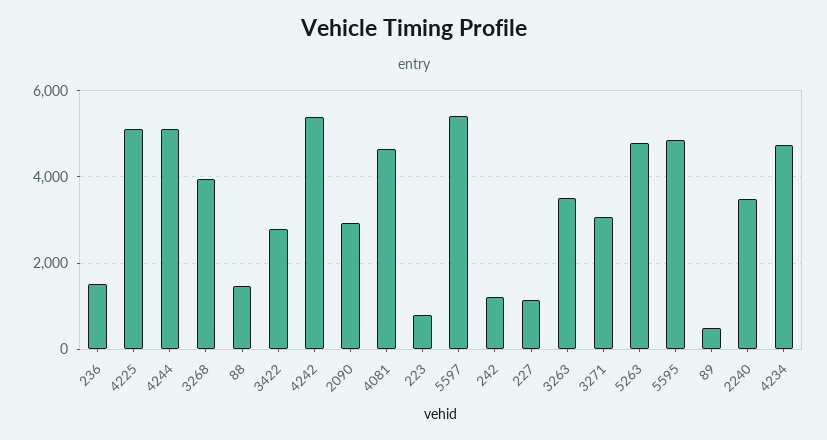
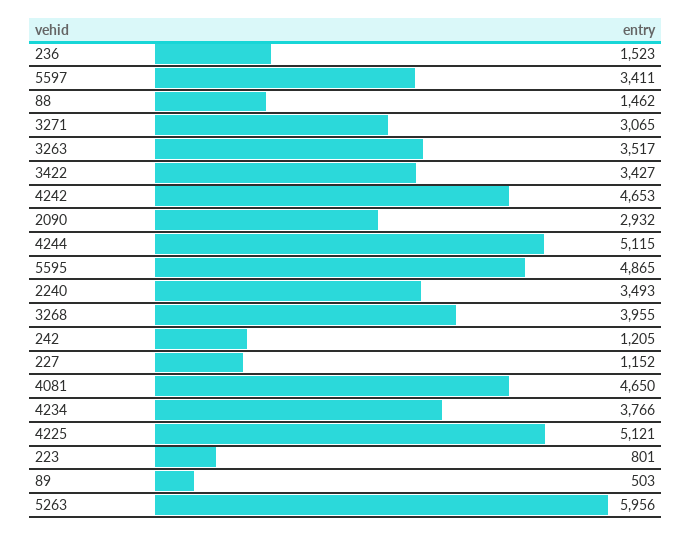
  {
    "236": 1523,
    "4225": 5121,
    "4244": 5115,
    "3268": 3955,
    "88": 1462,
-   "3422": 2800,
+   "3422": 3427,
-   "4242": 5400,
+   "4242": 4653,
    "2090": 2932,
    "4081": 4650,
    "223": 801,
-   "5597": 5400,
+   "5597": 3411,
    "242": 1205,
    "227": 1152,
    "3263": 3517,
    "3271": 3065,
-   "5263": 4800,
+   "5263": 5956,
    "5595": 4865,
    "89": 503,
    "2240": 3493,
-   "4234": 4800
+   "4234": 3766
  }

